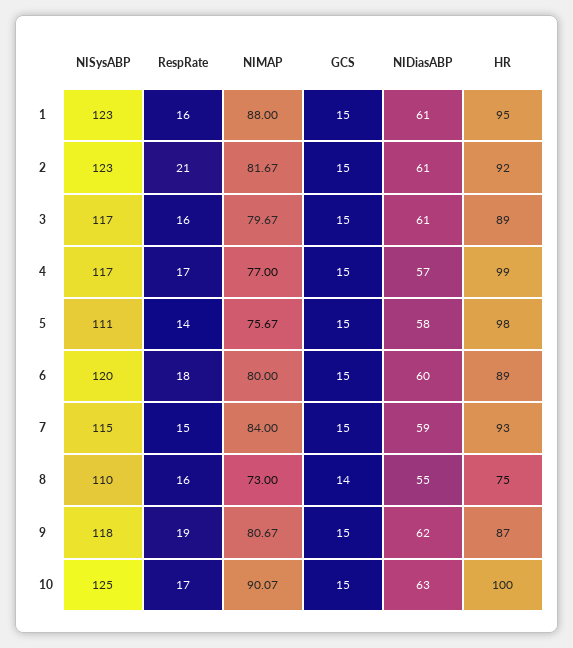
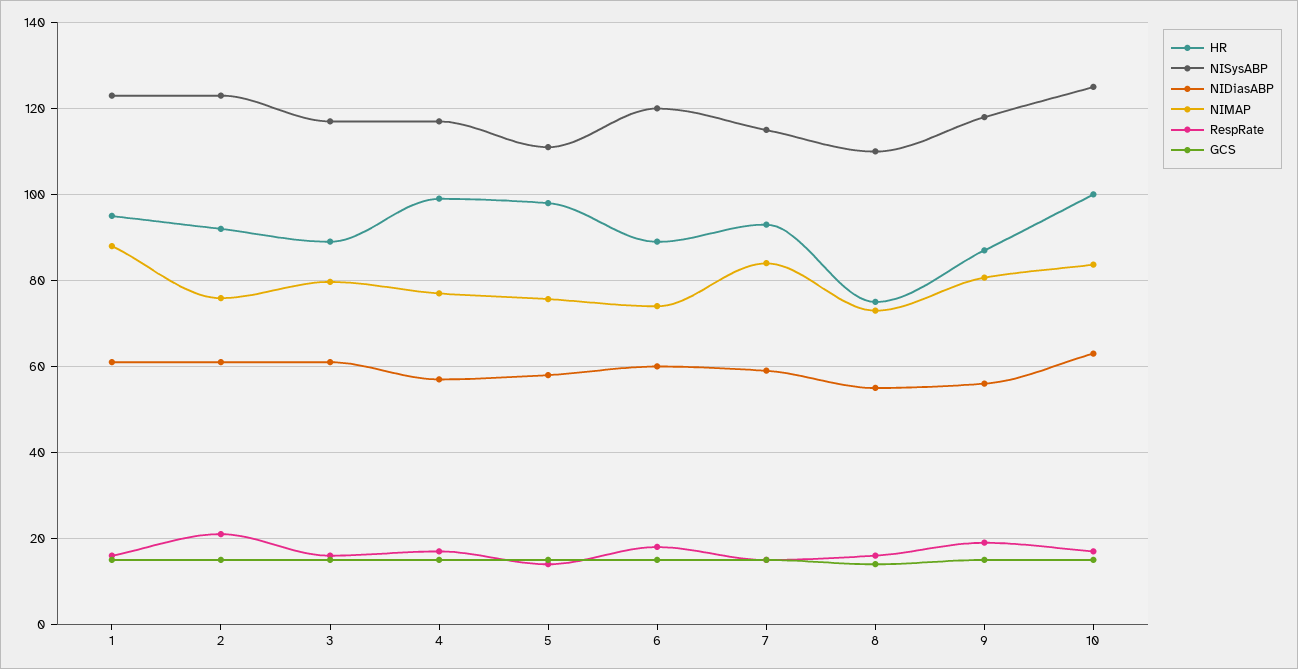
  {
    "NISysABP": {
      "1": 123,
      "2": 123,
      "3": 117,
      "4": 117,
      "5": 111,
      "6": 120,
      "7": 115,
      "8": 110,
      "9": 118,
      "10": 125
    },
    "RespRate": {
      "1": 16,
      "2": 21,
      "3": 16,
      "4": 17,
      "5": 14,
      "6": 18,
      "7": 15,
      "8": 16,
      "9": 19,
      "10": 17
    },
    "NIMAP": {
      "1": 88,
-     "2": 81.67,
+     "2": 76,
      "3": 79.67,
      "4": 77,
      "5": 75.67,
-     "6": 80,
+     "6": 74,
      "7": 84,
      "8": 73,
      "9": 80.67,
-     "10": 90.07
+     "10": 84
    },
    "GCS": {
      "1": 15,
      "2": 15,
      "3": 15,
      "4": 15,
      "5": 15,
      "6": 15,
      "7": 15,
      "8": 14,
      "9": 15,
      "10": 15
    },
    "NIDiasABP": {
      "1": 61,
      "2": 61,
      "3": 61,
      "4": 57,
      "5": 58,
      "6": 60,
      "7": 59,
      "8": 55,
-     "9": 62,
+     "9": 56,
      "10": 63
    },
    "HR": {
      "1": 95,
      "2": 92,
      "3": 89,
      "4": 99,
      "5": 98,
      "6": 89,
      "7": 93,
      "8": 75,
      "9": 87,
      "10": 100
    }
  }

